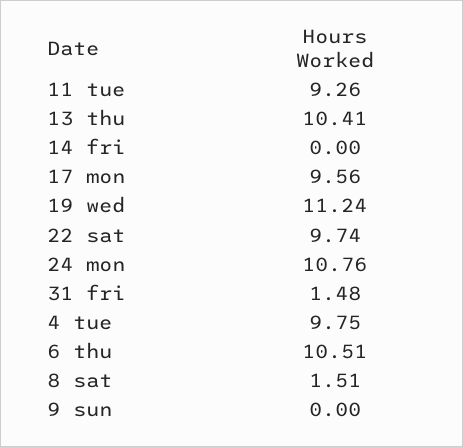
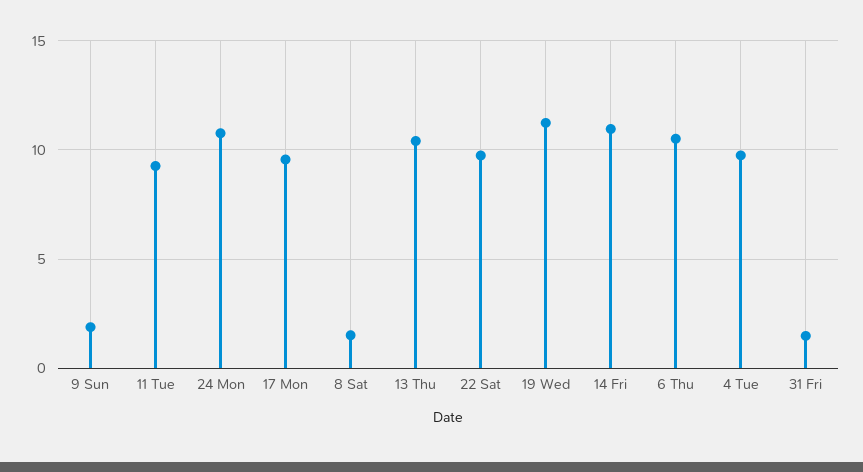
  {
    "11 tue": 9.26,
    "13 thu": 10.41,
-   "14 fri": 0,
+   "14 fri": 11,
    "17 mon": 9.56,
    "19 wed": 11.24,
    "22 sat": 9.74,
    "24 mon": 10.76,
    "31 fri": 1.48,
    "4 tue": 9.75,
    "6 thu": 10.51,
    "8 sat": 1.51,
-   "9 sun": 0
+   "9 sun": 2
  }

